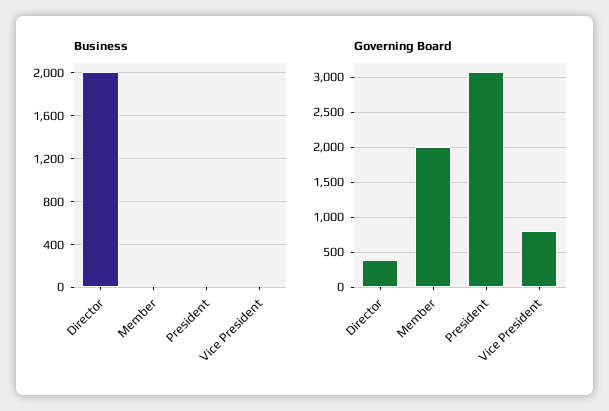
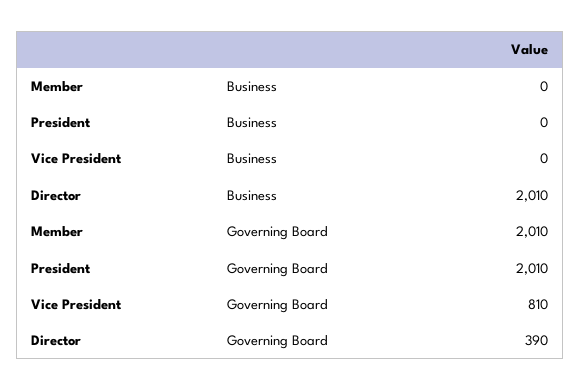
  {
    "Business": {
      "Director": 2010,
      "Member": 0,
      "President": 0,
      "Vice President": 0
    },
    "Governing Board": {
      "Director": 390,
      "Member": 2010,
-     "President": 3100,
+     "President": 2010,
      "Vice President": 810
    }
  }

